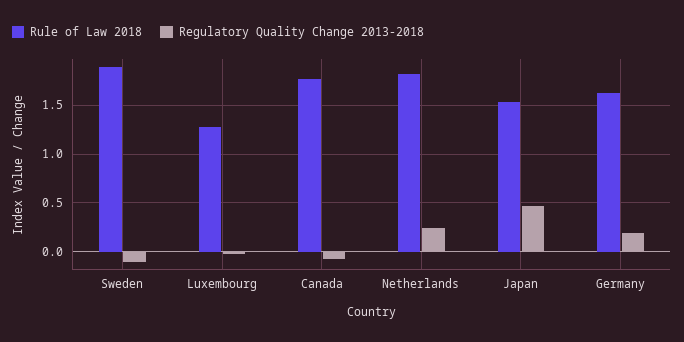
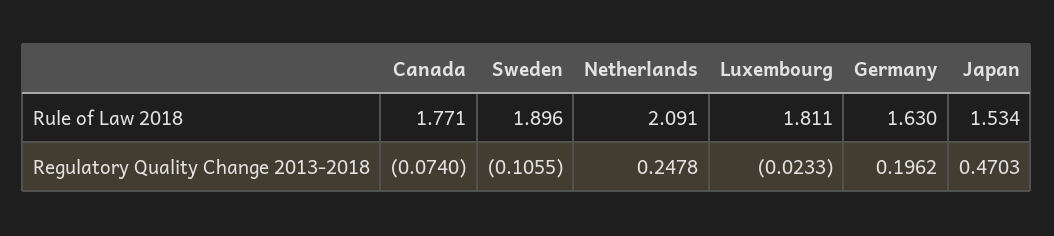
  {
    "Rule of Law 2018": {
      "Sweden": 1.896,
-     "Luxembourg": 1.3,
+     "Luxembourg": 1.811,
      "Canada": 1.771,
-     "Netherlands": 1.8,
+     "Netherlands": 2.091,
      "Japan": 1.534,
      "Germany": 1.63
    },
    "Regulatory Quality Change 2013-2018": {
      "Sweden": -0.1055,
      "Luxembourg": -0.0233,
      "Canada": -0.074,
      "Netherlands": 0.2478,
      "Japan": 0.4703,
      "Germany": 0.1962
    }
  }

